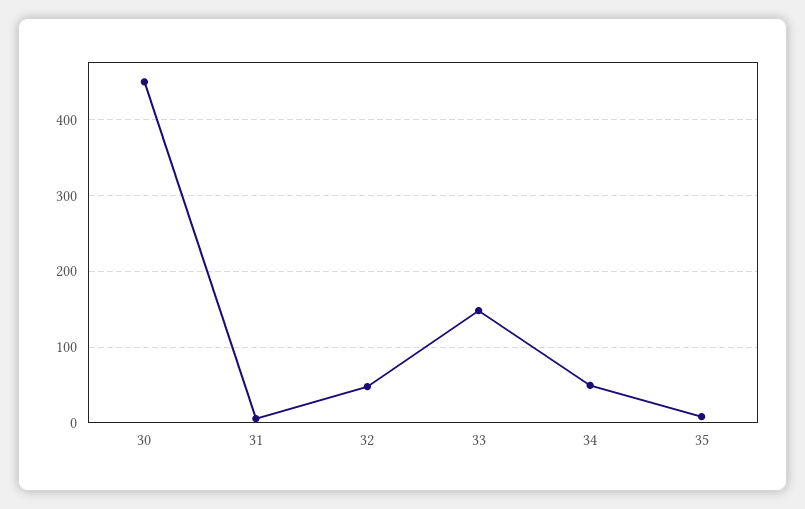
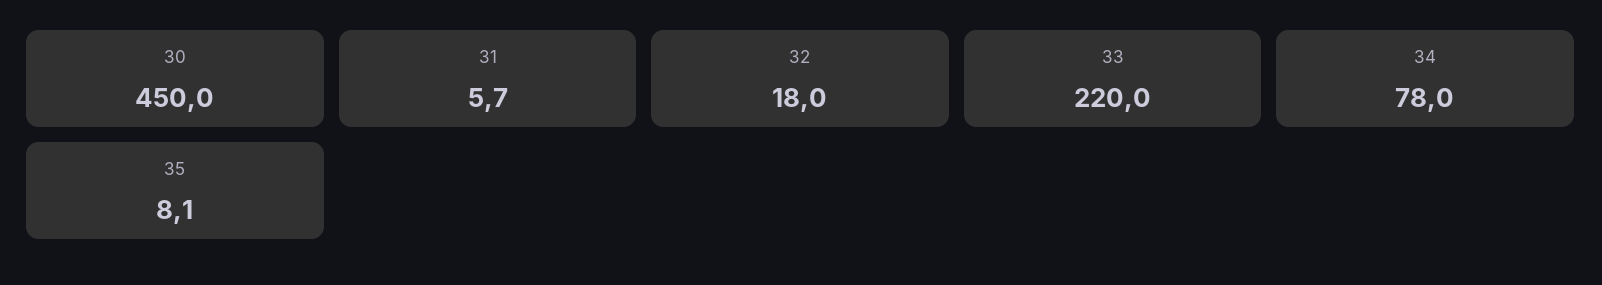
  {
    "30": 450,
    "31": 5.7,
-   "32": 50,
+   "32": 18,
-   "33": 150,
+   "33": 220,
-   "34": 50,
+   "34": 78,
    "35": 8.1
  }

